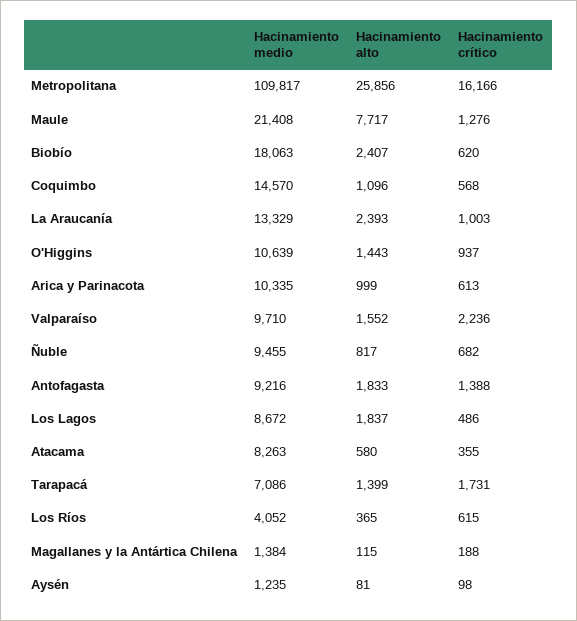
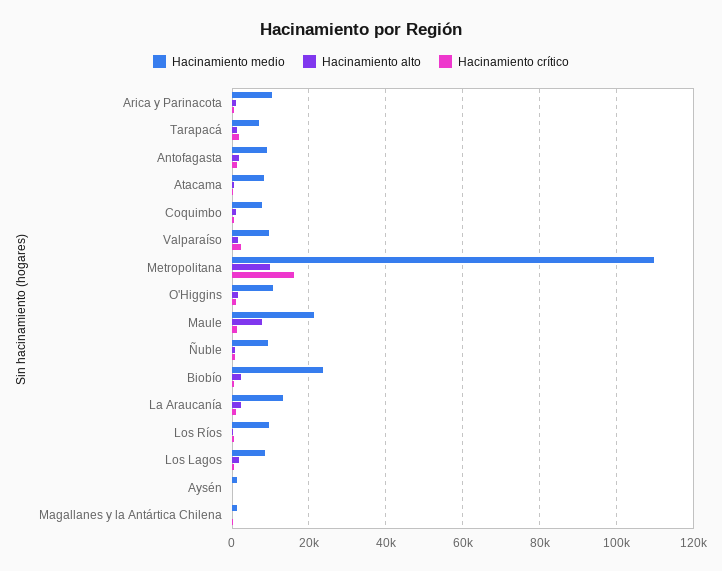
  {
    "Hacinamiento medio": {
      "Metropolitana": 109817,
      "Maule": 21408,
-     "Biobío": 18063,
+     "Biobío": 24000,
-     "Coquimbo": 14570,
+     "Coquimbo": 8000,
      "La Araucanía": 13329,
      "O'Higgins": 10639,
      "Arica y Parinacota": 10335,
      "Valparaíso": 9710,
      "Ñuble": 9455,
      "Antofagasta": 9216,
      "Los Lagos": 8672,
      "Atacama": 8263,
      "Tarapacá": 7086,
-     "Los Ríos": 4052,
+     "Los Ríos": 10000,
      "Magallanes y la Antártica Chilena": 1384,
      "Aysén": 1235
    },
    "Hacinamiento alto": {
-     "Metropolitana": 25856,
+     "Metropolitana": 10000,
      "Maule": 7717,
      "Biobío": 2407,
      "Coquimbo": 1096,
      "La Araucanía": 2393,
      "O'Higgins": 1443,
      "Arica y Parinacota": 999,
      "Valparaíso": 1552,
      "Ñuble": 817,
      "Antofagasta": 1833,
      "Los Lagos": 1837,
      "Atacama": 580,
      "Tarapacá": 1399,
      "Los Ríos": 365,
      "Magallanes y la Antártica Chilena": 115,
      "Aysén": 81
    },
    "Hacinamiento crítico": {
      "Metropolitana": 16166,
      "Maule": 1276,
      "Biobío": 620,
      "Coquimbo": 568,
      "La Araucanía": 1003,
      "O'Higgins": 937,
      "Arica y Parinacota": 613,
      "Valparaíso": 2236,
      "Ñuble": 682,
      "Antofagasta": 1388,
      "Los Lagos": 486,
      "Atacama": 355,
      "Tarapacá": 1731,
      "Los Ríos": 615,
      "Magallanes y la Antártica Chilena": 188,
      "Aysén": 98
    }
  }

